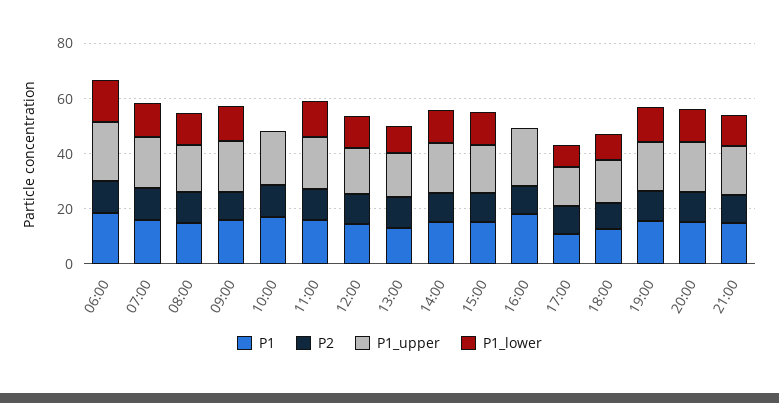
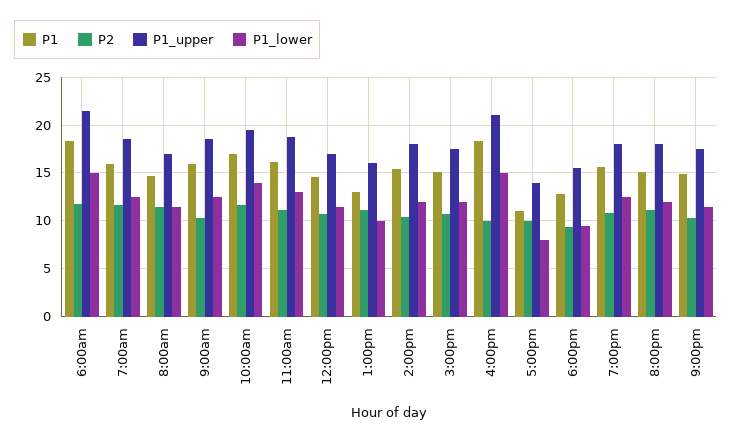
  {
    "P1": {
      "06:00": 18,
      "07:00": 16,
      "08:00": 15,
      "09:00": 16,
      "10:00": 17,
      "11:00": 16,
      "12:00": 15,
      "13:00": 13,
      "14:00": 15,
      "15:00": 15,
      "16:00": 18,
      "17:00": 11,
      "18:00": 13,
      "19:00": 16,
      "20:00": 15,
      "21:00": 15
    },
    "P2": {
      "06:00": 12,
      "07:00": 12,
      "08:00": 11,
      "09:00": 10,
      "10:00": 12,
      "11:00": 11,
      "12:00": 11,
      "13:00": 11,
      "14:00": 10,
      "15:00": 11,
      "16:00": 10,
      "17:00": 10,
      "18:00": 9,
      "19:00": 11,
      "20:00": 11,
      "21:00": 10
    },
    "P1_upper": {
      "06:00": 22,
      "07:00": 19,
      "08:00": 17,
      "09:00": 19,
      "10:00": 20,
      "11:00": 19,
      "12:00": 17,
      "13:00": 16,
      "14:00": 18,
      "15:00": 18,
      "16:00": 21,
      "17:00": 14,
      "18:00": 16,
      "19:00": 18,
      "20:00": 18,
      "21:00": 18
    },
    "P1_lower": {
      "06:00": 15,
      "07:00": 13,
      "08:00": 12,
      "09:00": 13,
-     "10:00": 0,
+     "10:00": 14,
      "11:00": 13,
      "12:00": 12,
      "13:00": 10,
      "14:00": 12,
      "15:00": 12,
-     "16:00": 0,
+     "16:00": 15,
      "17:00": 8,
      "18:00": 10,
      "19:00": 13,
      "20:00": 12,
      "21:00": 12
    }
  }

